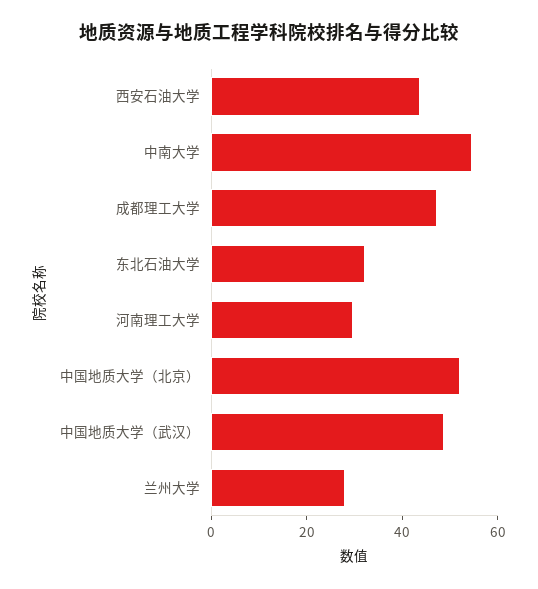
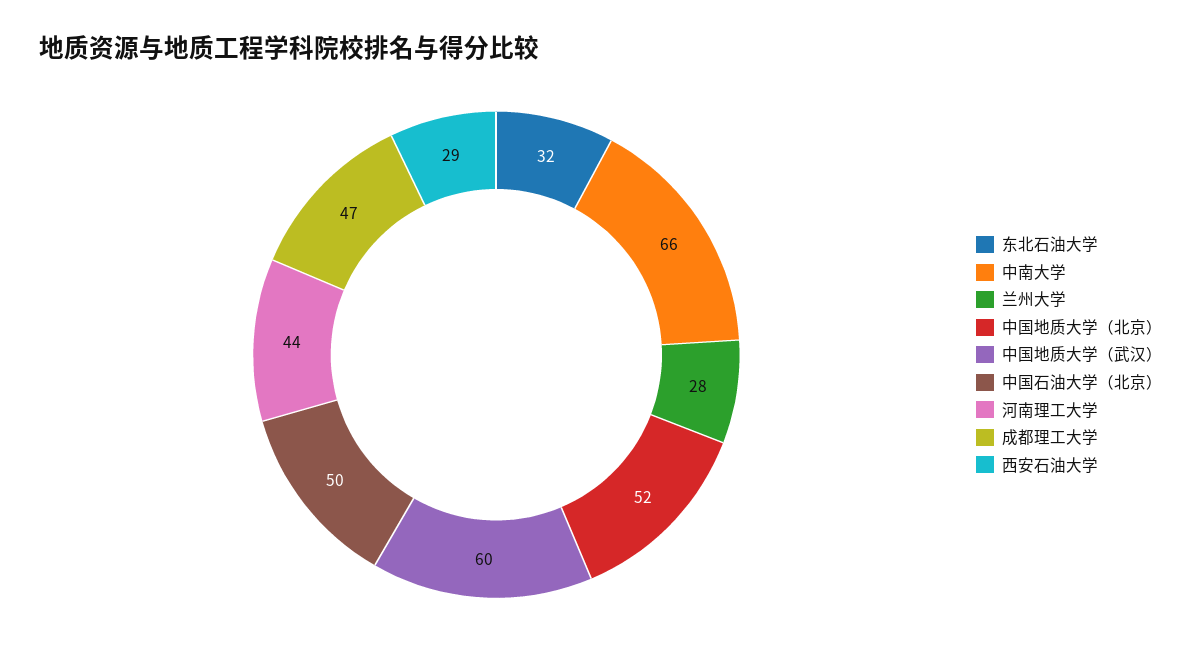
  {
-   "西安石油大学": 45,
+   "西安石油大学": 29,
-   "中南大学": 55,
+   "中南大学": 66,
    "成都理工大学": 47,
    "东北石油大学": 32,
-   "河南理工大学": 30,
+   "河南理工大学": 44,
    "中国地质大学（北京）": 52,
-   "中国地质大学（武汉）": 50,
+   "中国地质大学（武汉）": 60,
-   "兰州大学": 28
+   "兰州大学": 28,
+   "中国石油大学（北京）": 50
  }

